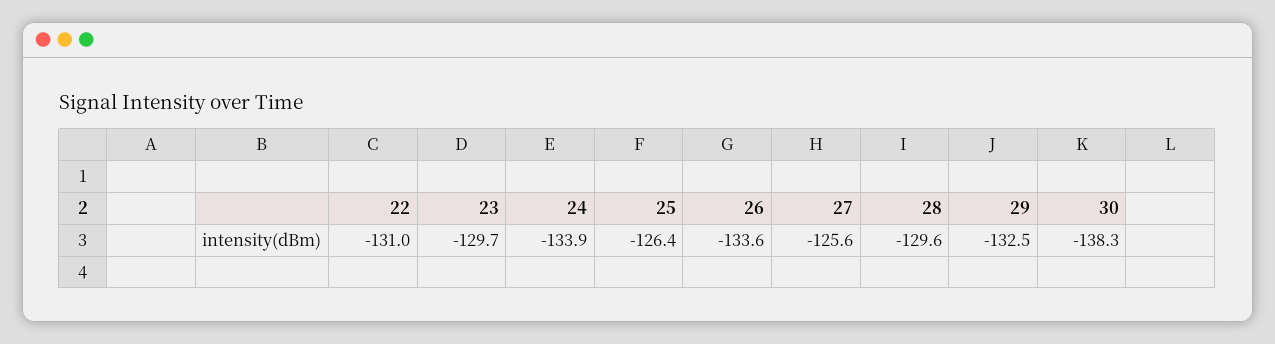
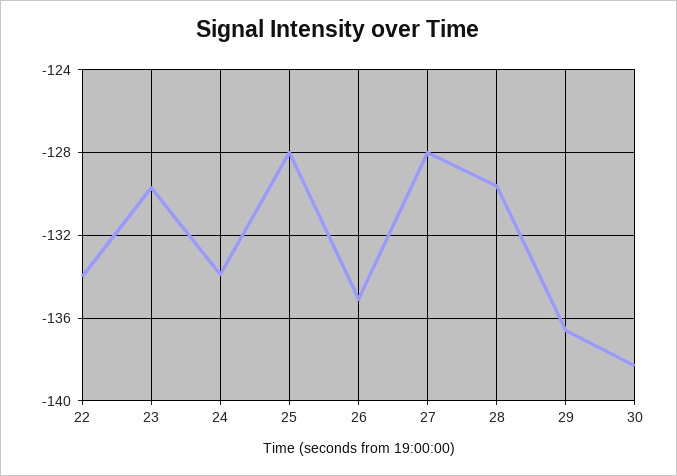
  {
-   "22": -131,
+   "22": -134,
    "23": -129.7,
    "24": -133.9,
-   "25": -126.4,
+   "25": -128,
-   "26": -133.6,
+   "26": -135,
-   "27": -125.6,
+   "27": -128,
    "28": -129.6,
-   "29": -132.5,
+   "29": -136.5,
    "30": -138.3
  }

